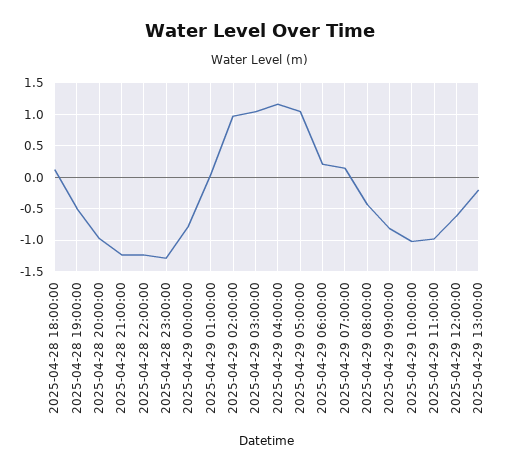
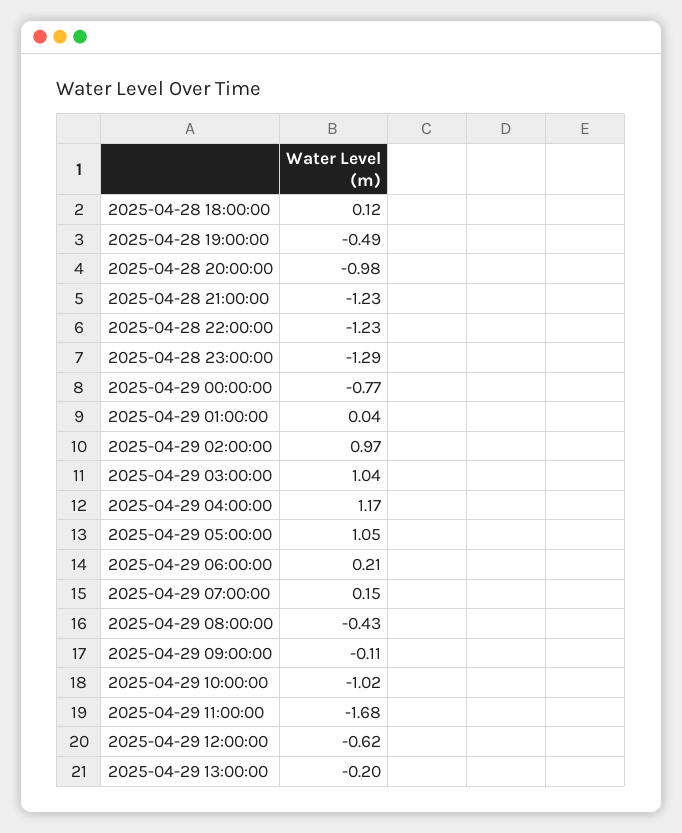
  {
    "2025-04-28 18:00:00": 0.12,
    "2025-04-28 19:00:00": -0.49,
    "2025-04-28 20:00:00": -0.98,
    "2025-04-28 21:00:00": -1.23,
    "2025-04-28 22:00:00": -1.23,
    "2025-04-28 23:00:00": -1.29,
    "2025-04-29 00:00:00": -0.77,
    "2025-04-29 01:00:00": 0.04,
    "2025-04-29 02:00:00": 0.97,
    "2025-04-29 03:00:00": 1.04,
    "2025-04-29 04:00:00": 1.17,
    "2025-04-29 05:00:00": 1.05,
    "2025-04-29 06:00:00": 0.21,
    "2025-04-29 07:00:00": 0.15,
    "2025-04-29 08:00:00": -0.43,
-   "2025-04-29 09:00:00": -0.8,
+   "2025-04-29 09:00:00": -0.11,
    "2025-04-29 10:00:00": -1.02,
-   "2025-04-29 11:00:00": -1,
+   "2025-04-29 11:00:00": -1.68,
    "2025-04-29 12:00:00": -0.62,
    "2025-04-29 13:00:00": -0.2
  }

